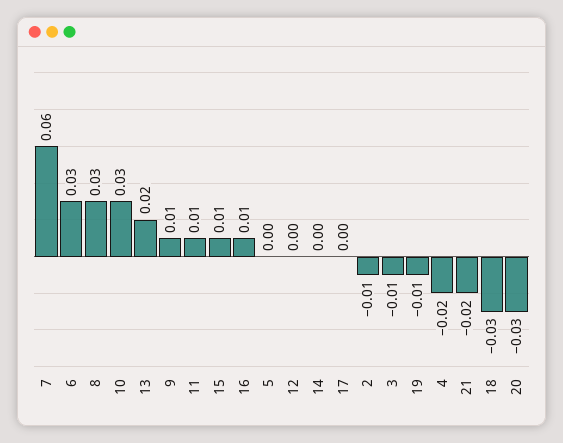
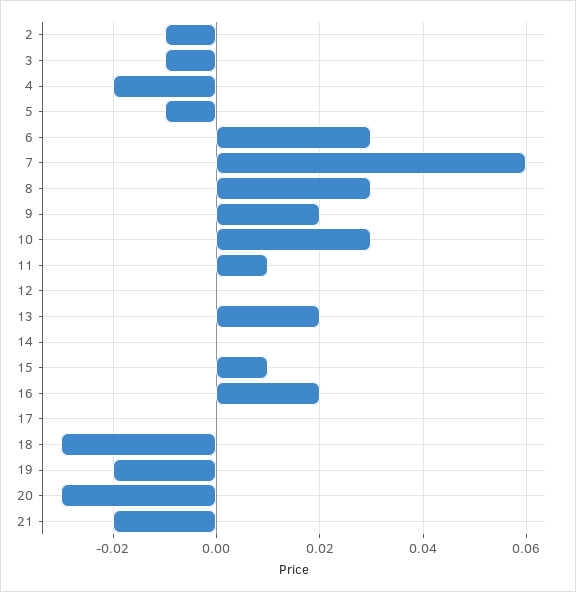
  {
    "7": 0.06,
    "6": 0.03,
    "8": 0.03,
    "10": 0.03,
    "13": 0.02,
-   "9": 0.01,
+   "9": 0.02,
    "11": 0.01,
    "15": 0.01,
-   "16": 0.01,
+   "16": 0.02,
-   "5": 0,
+   "5": -0.01,
    "12": 0,
    "14": 0,
    "17": 0,
    "2": -0.01,
    "3": -0.01,
-   "19": -0.01,
+   "19": -0.02,
    "4": -0.02,
    "21": -0.02,
    "18": -0.03,
    "20": -0.03
  }

